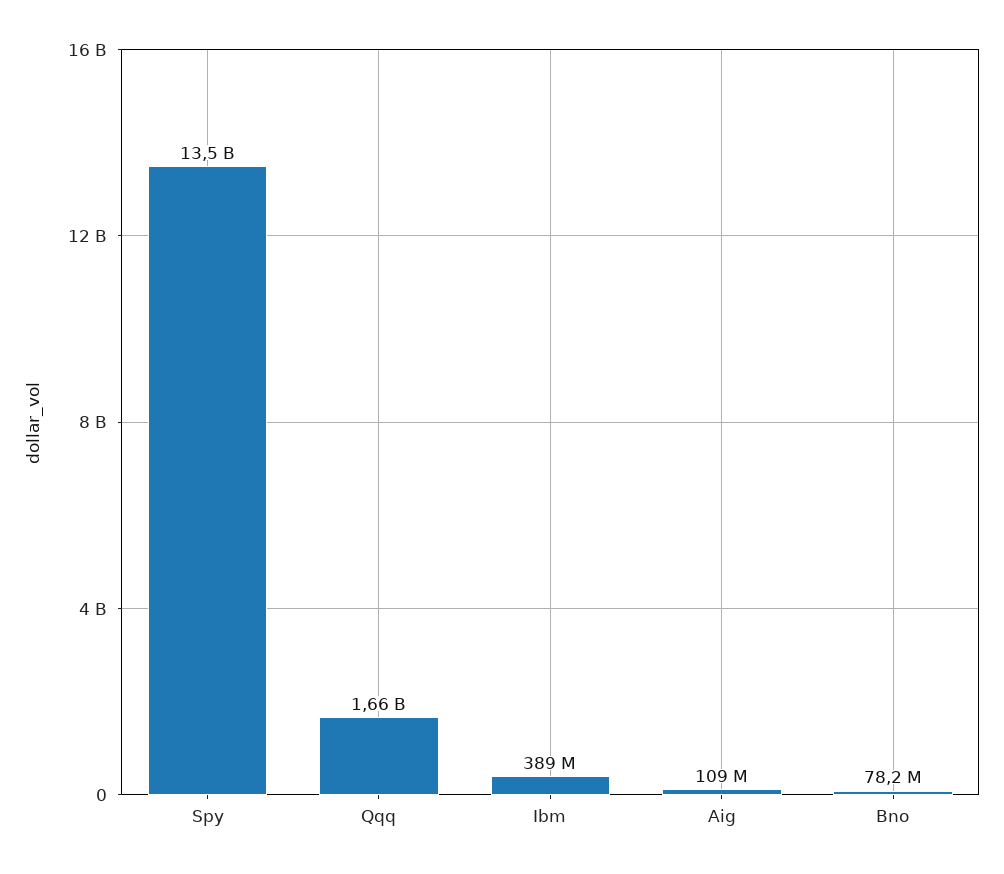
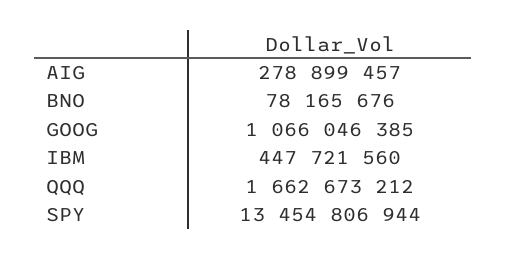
  {
    "Spy": 13454806944,
    "Qqq": 1662673212,
-   "Ibm": 389000000,
+   "Ibm": 447721560,
-   "Aig": 109000000,
+   "Aig": 278899457,
-   "Bno": 78165676
+   "Bno": 78165676,
+   "GOOG": 1066046385
  }

